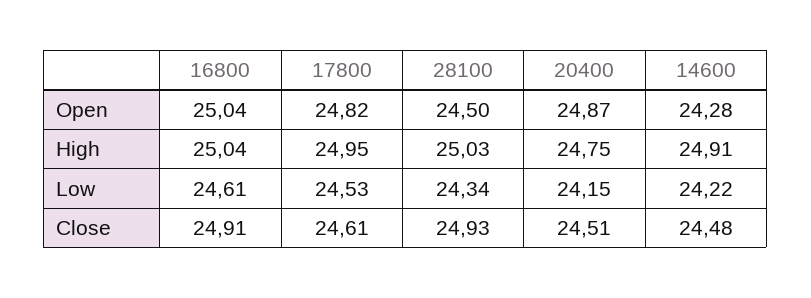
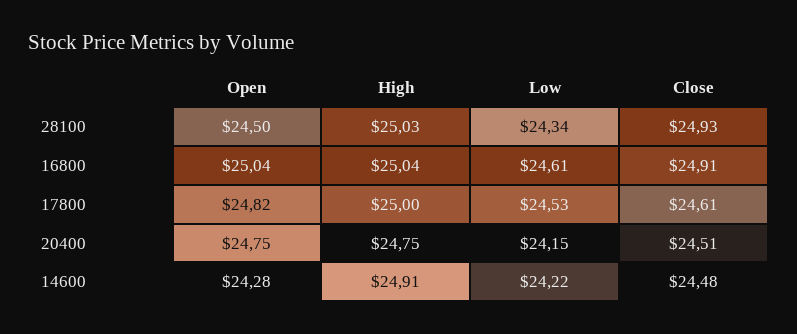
  {
    "16800": {
      "Open": 25.04,
      "High": 25.04,
      "Low": 24.61,
      "Close": 24.91
    },
    "17800": {
      "Open": 24.82,
-     "High": 24.95,
+     "High": 25,
      "Low": 24.53,
      "Close": 24.61
    },
    "28100": {
      "Open": 24.5,
      "High": 25.03,
      "Low": 24.34,
      "Close": 24.93
    },
    "20400": {
-     "Open": 24.87,
+     "Open": 24.75,
      "High": 24.75,
      "Low": 24.15,
      "Close": 24.51
    },
    "14600": {
      "Open": 24.28,
      "High": 24.91,
      "Low": 24.22,
      "Close": 24.48
    }
  }

